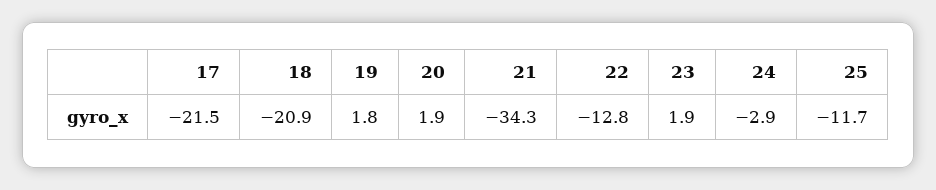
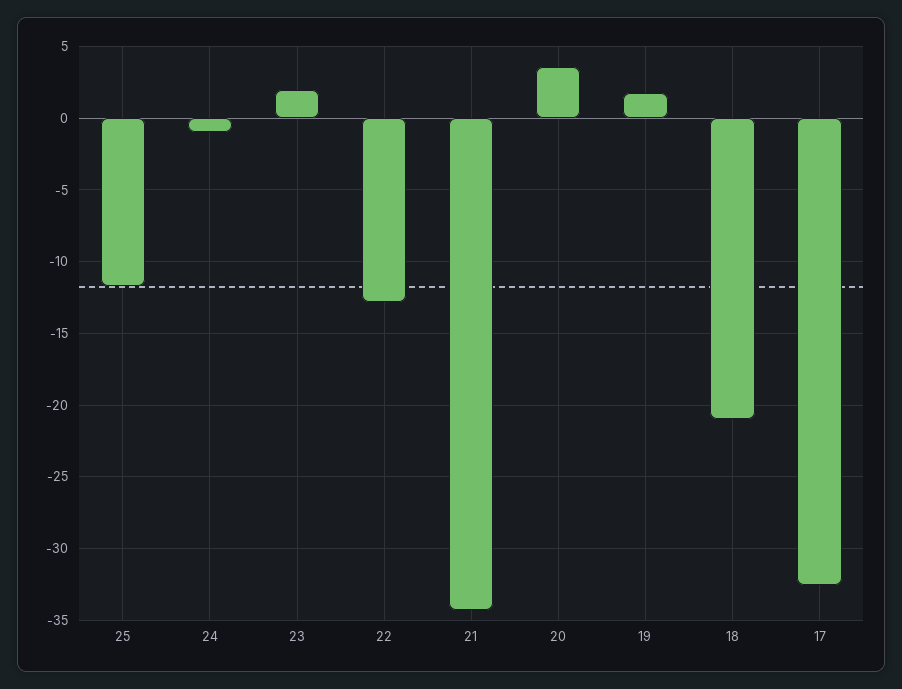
  {
-   "17": -21.5,
+   "17": -32.5,
    "18": -20.9,
    "19": 1.8,
-   "20": 1.9,
+   "20": 3.5,
    "21": -34.3,
    "22": -12.8,
    "23": 1.9,
-   "24": -2.9,
+   "24": -1,
    "25": -11.7
  }

